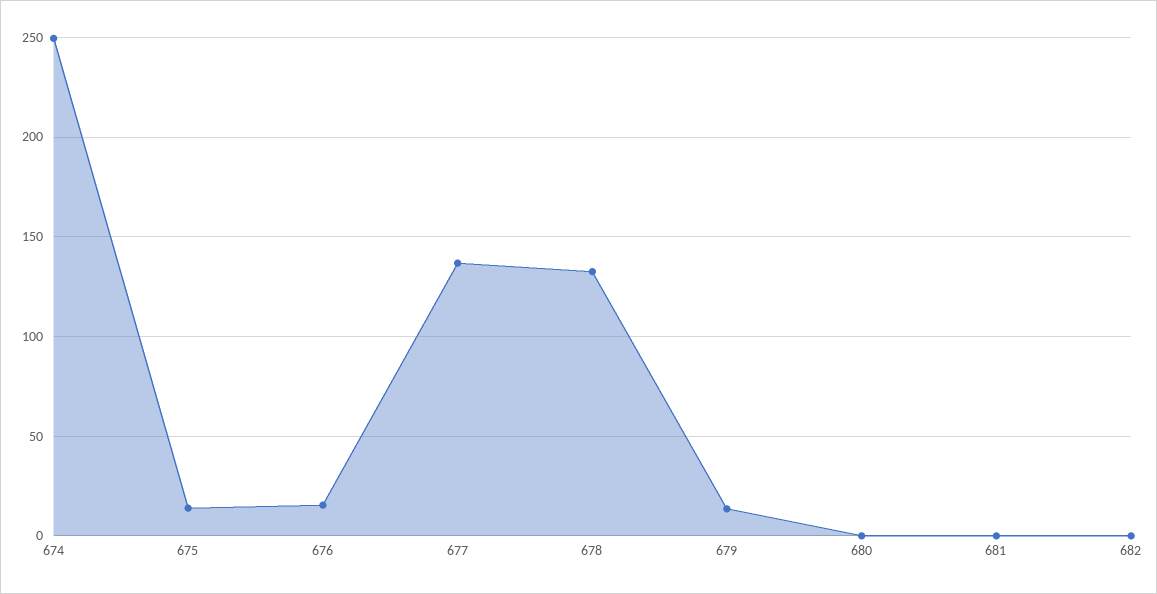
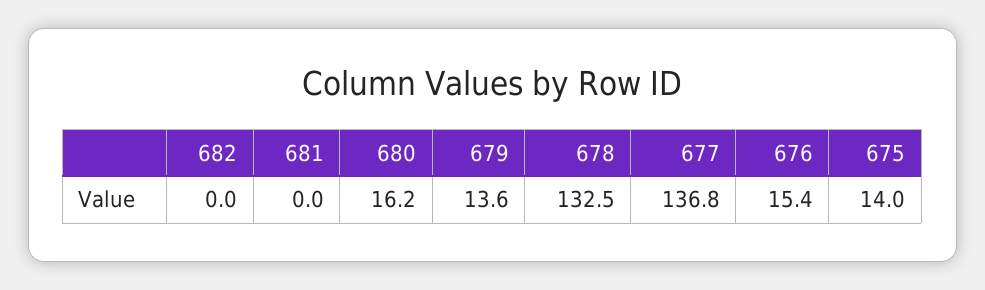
  {
-   "674": 250,
    "675": 14,
    "676": 15.4,
    "677": 136.8,
    "678": 132.5,
    "679": 13.6,
-   "680": 0,
+   "680": 16.2,
    "681": 0,
    "682": 0
  }

